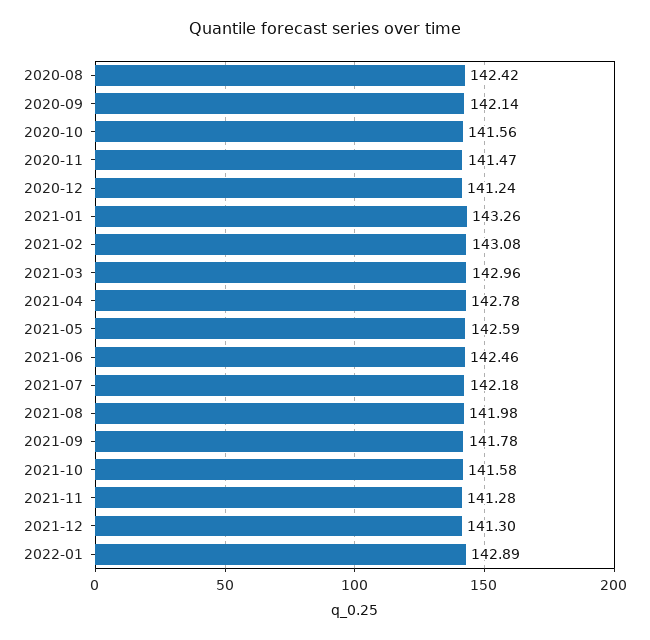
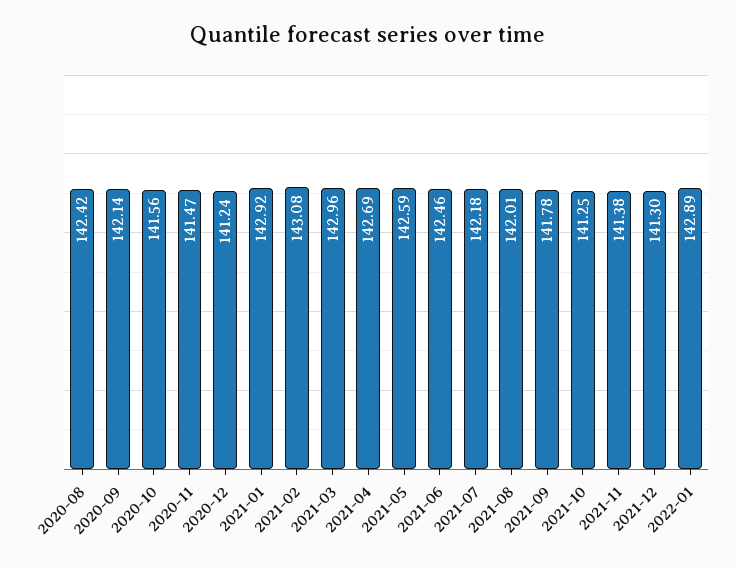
  {
    "2020-08": 142.42,
    "2020-09": 142.14,
    "2020-10": 141.56,
    "2020-11": 141.47,
    "2020-12": 141.24,
-   "2021-01": 143.26,
+   "2021-01": 142.92,
    "2021-02": 143.08,
    "2021-03": 142.96,
-   "2021-04": 142.78,
+   "2021-04": 142.69,
    "2021-05": 142.59,
    "2021-06": 142.46,
    "2021-07": 142.18,
-   "2021-08": 141.98,
+   "2021-08": 142.01,
    "2021-09": 141.78,
-   "2021-10": 141.58,
+   "2021-10": 141.25,
-   "2021-11": 141.28,
+   "2021-11": 141.38,
    "2021-12": 141.3,
    "2022-01": 142.89
  }

